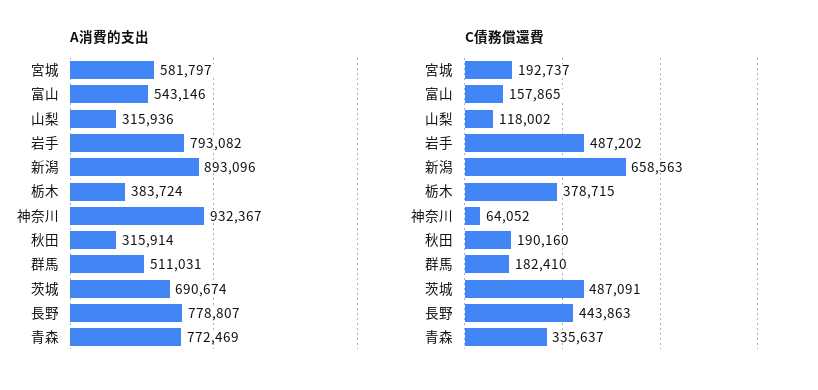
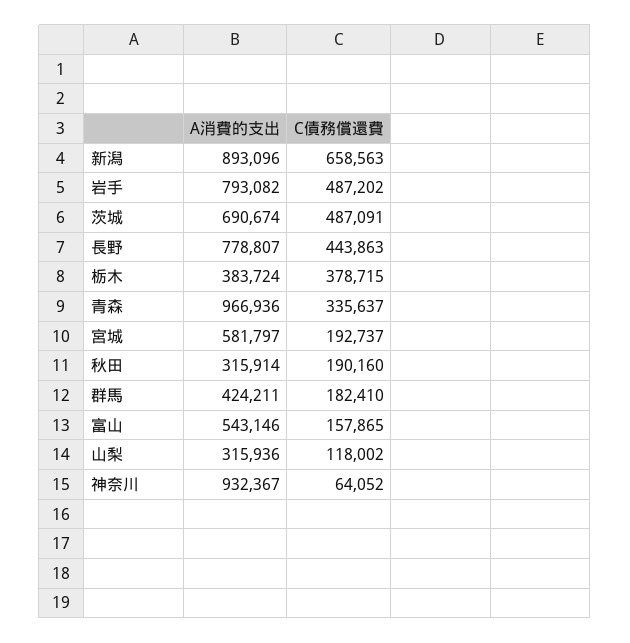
  {
    "A消費的支出": {
      "宮城": 581797,
      "富山": 543146,
      "山梨": 315936,
      "岩手": 793082,
      "新潟": 893096,
      "栃木": 383724,
      "神奈川": 932367,
      "秋田": 315914,
-     "群馬": 511031,
+     "群馬": 424211,
      "茨城": 690674,
      "長野": 778807,
-     "青森": 772469
+     "青森": 966936
    },
    "C債務償還費": {
      "宮城": 192737,
      "富山": 157865,
      "山梨": 118002,
      "岩手": 487202,
      "新潟": 658563,
      "栃木": 378715,
      "神奈川": 64052,
      "秋田": 190160,
      "群馬": 182410,
      "茨城": 487091,
      "長野": 443863,
      "青森": 335637
    }
  }

